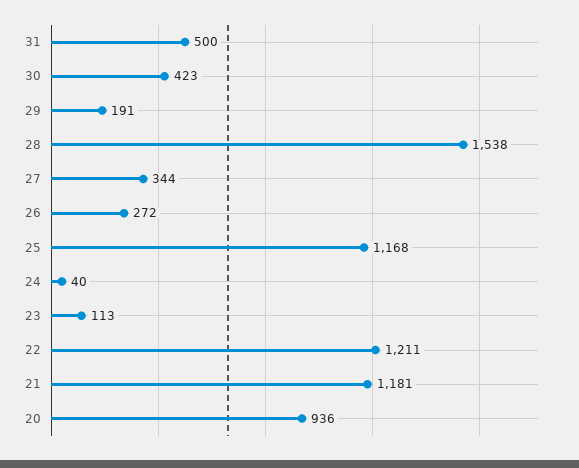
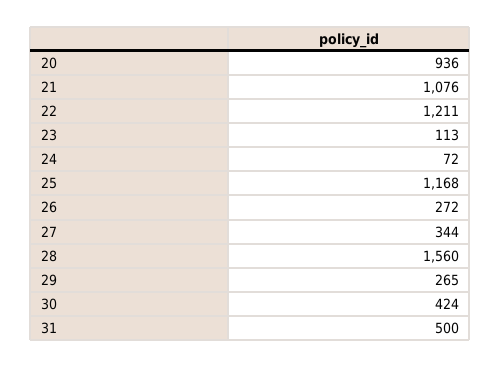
  {
    "31": 500,
-   "30": 423,
+   "30": 424,
-   "29": 191,
+   "29": 265,
-   "28": 1538,
+   "28": 1560,
    "27": 344,
    "26": 272,
    "25": 1168,
-   "24": 40,
+   "24": 72,
    "23": 113,
    "22": 1211,
-   "21": 1181,
+   "21": 1076,
    "20": 936
  }

